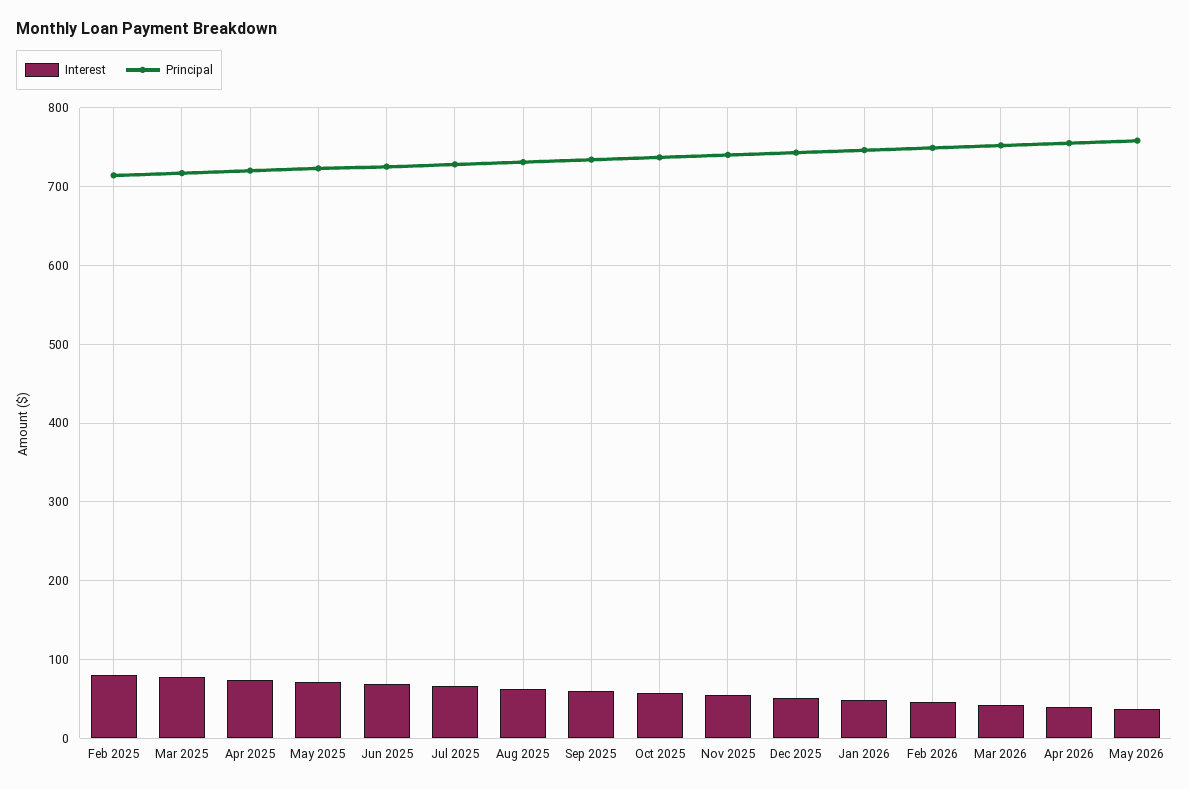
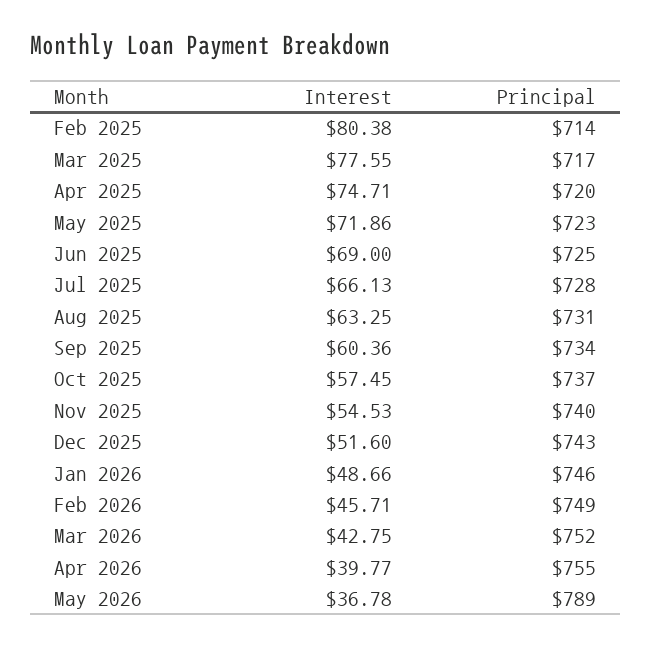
  {
    "Interest": {
      "Feb 2025": 80.38,
      "Mar 2025": 77.55,
      "Apr 2025": 74.71,
      "May 2025": 71.86,
      "Jun 2025": 69,
      "Jul 2025": 66.13,
      "Aug 2025": 63.25,
      "Sep 2025": 60.36,
      "Oct 2025": 57.45,
      "Nov 2025": 54.53,
      "Dec 2025": 51.6,
      "Jan 2026": 48.66,
      "Feb 2026": 45.71,
      "Mar 2026": 42.75,
      "Apr 2026": 39.77,
      "May 2026": 36.78
    },
    "Principal": {
      "Feb 2025": 714,
      "Mar 2025": 717,
      "Apr 2025": 720,
      "May 2025": 723,
      "Jun 2025": 725,
      "Jul 2025": 728,
      "Aug 2025": 731,
      "Sep 2025": 734,
      "Oct 2025": 737,
      "Nov 2025": 740,
      "Dec 2025": 743,
      "Jan 2026": 746,
      "Feb 2026": 749,
      "Mar 2026": 752,
      "Apr 2026": 755,
-     "May 2026": 760
+     "May 2026": 789
    }
  }

